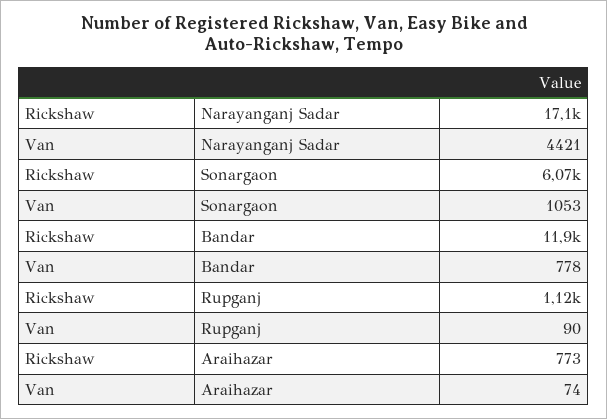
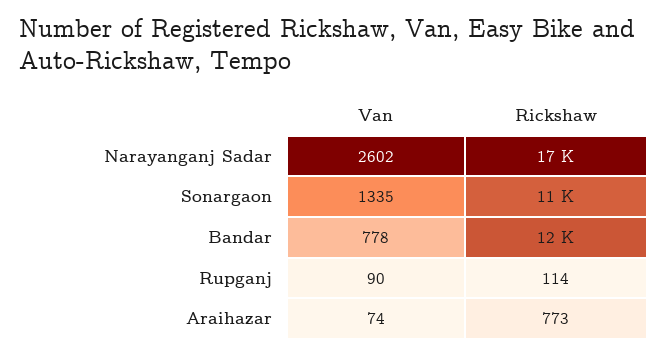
  {
    "Rickshaw": {
      "Narayanganj Sadar": 17100,
-     "Sonargaon": 6070,
+     "Sonargaon": 11000,
      "Bandar": 11900,
-     "Rupganj": 1120,
+     "Rupganj": 114,
      "Araihazar": 773
    },
    "Van": {
-     "Narayanganj Sadar": 4421,
+     "Narayanganj Sadar": 2602,
-     "Sonargaon": 1053,
+     "Sonargaon": 1335,
      "Bandar": 778,
      "Rupganj": 90,
      "Araihazar": 74
    }
  }

